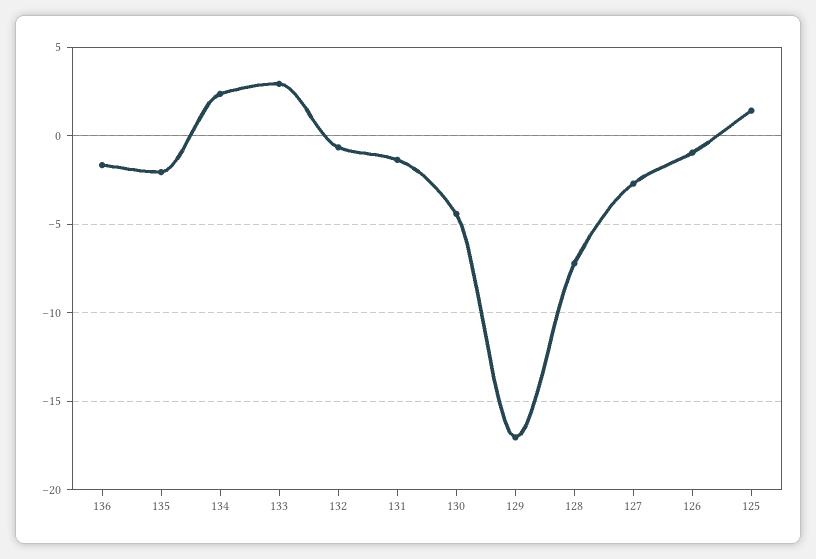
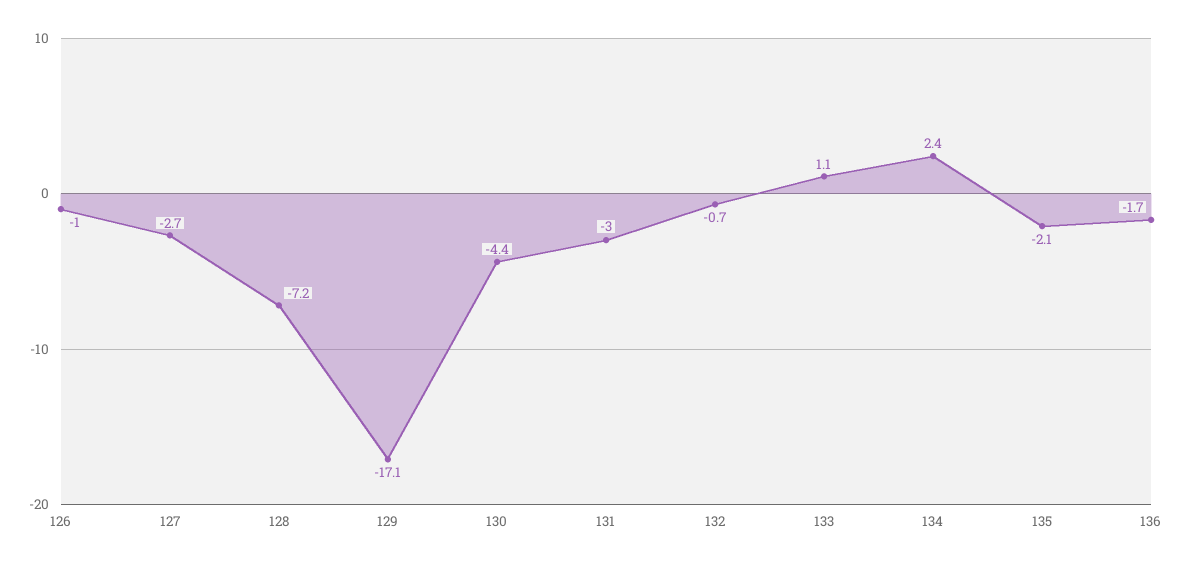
  {
    "136": -1.7,
    "135": -2.1,
    "134": 2.4,
-   "133": 3,
+   "133": 1.1,
    "132": -0.7,
-   "131": -1.5,
+   "131": -3,
    "130": -4.4,
    "129": -17.1,
    "128": -7.2,
    "127": -2.7,
-   "126": -1,
+   "126": -1
-   "125": 1.5
  }

